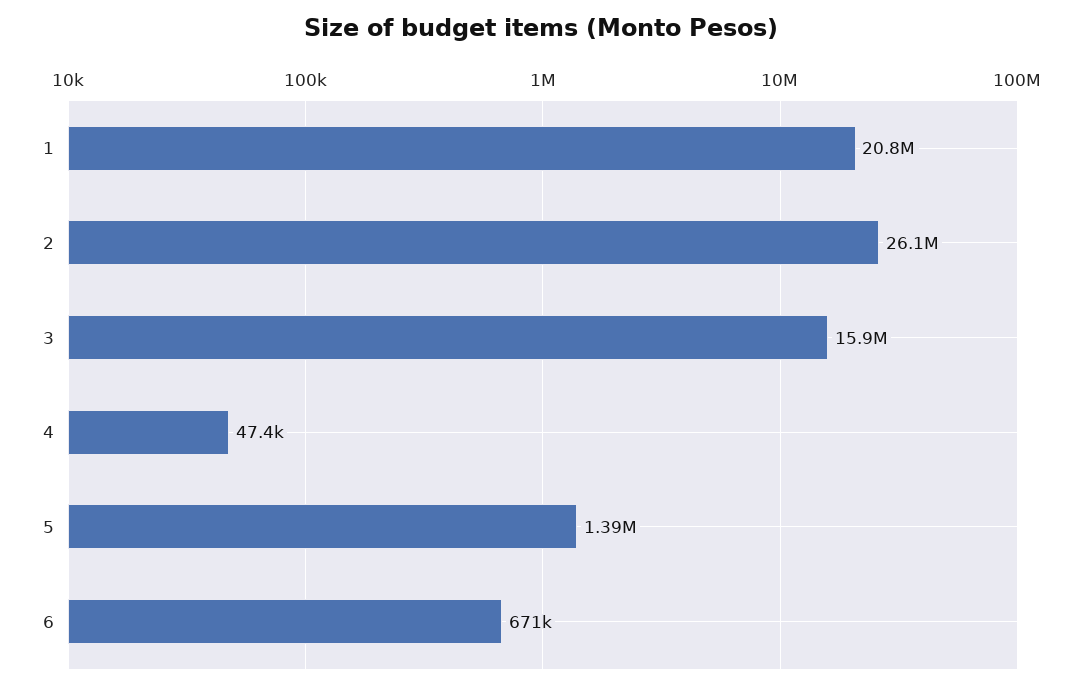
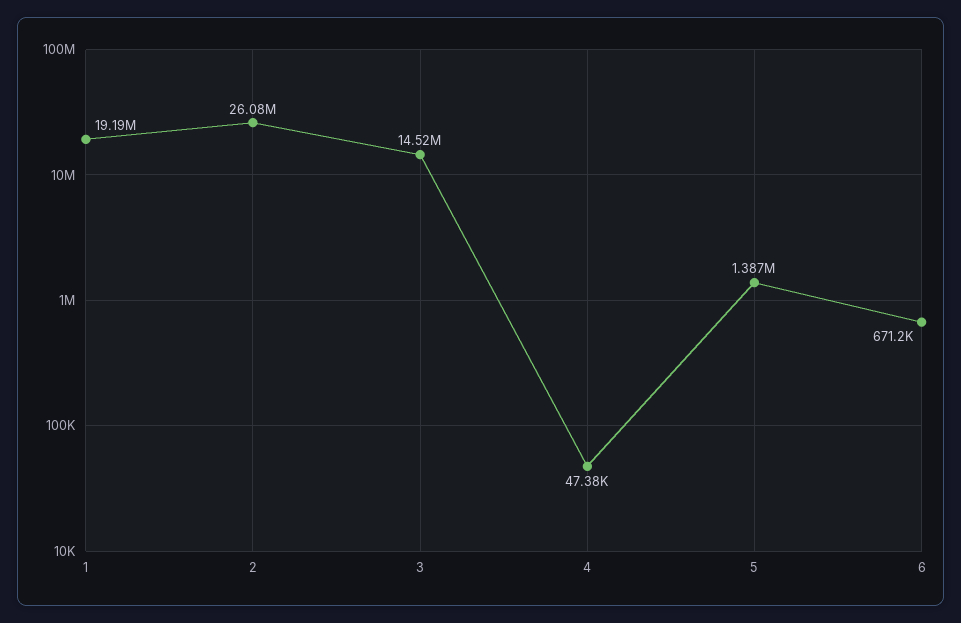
  {
-   "1": 20800000,
+   "1": 19190000,
    "2": 26080000,
-   "3": 15900000,
+   "3": 14520000,
    "4": 47380,
    "5": 1387000,
    "6": 671200
  }

